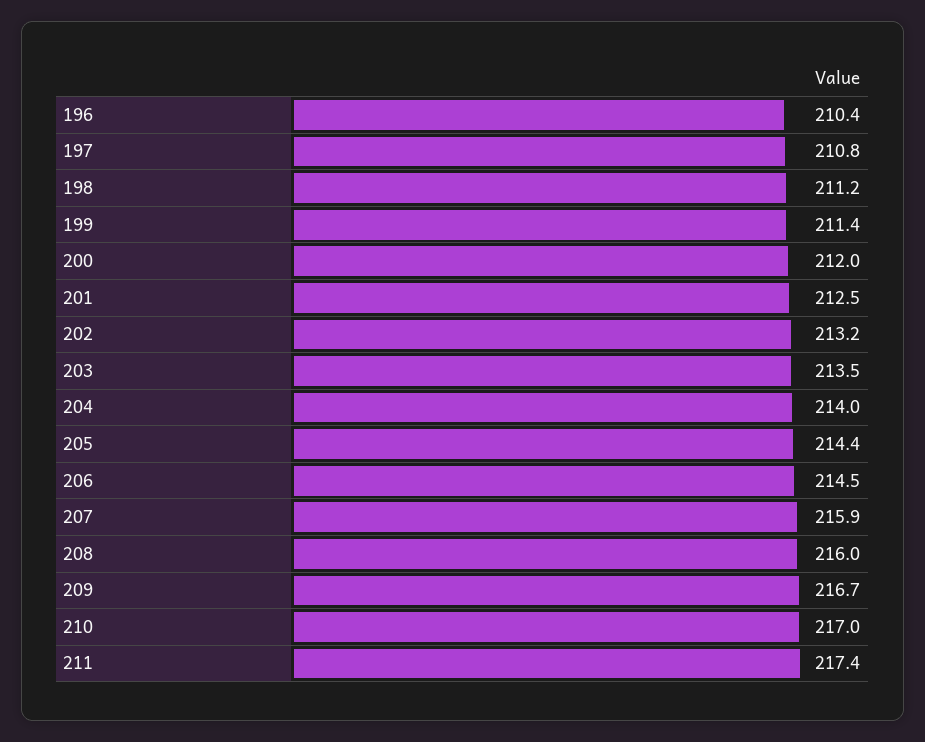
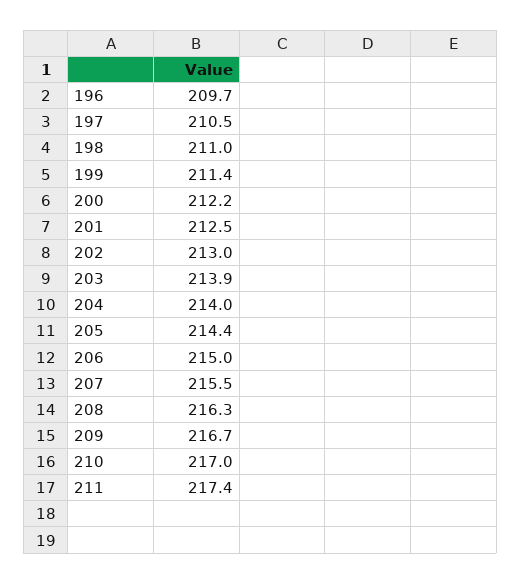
  {
-   "196": 210.4,
+   "196": 209.7,
-   "197": 210.8,
+   "197": 210.5,
-   "198": 211.2,
+   "198": 211,
    "199": 211.4,
-   "200": 212,
+   "200": 212.2,
    "201": 212.5,
-   "202": 213.2,
+   "202": 213,
-   "203": 213.5,
+   "203": 213.9,
    "204": 214,
    "205": 214.4,
-   "206": 214.5,
+   "206": 215,
-   "207": 215.9,
+   "207": 215.5,
-   "208": 216,
+   "208": 216.3,
    "209": 216.7,
    "210": 217,
    "211": 217.4
  }

